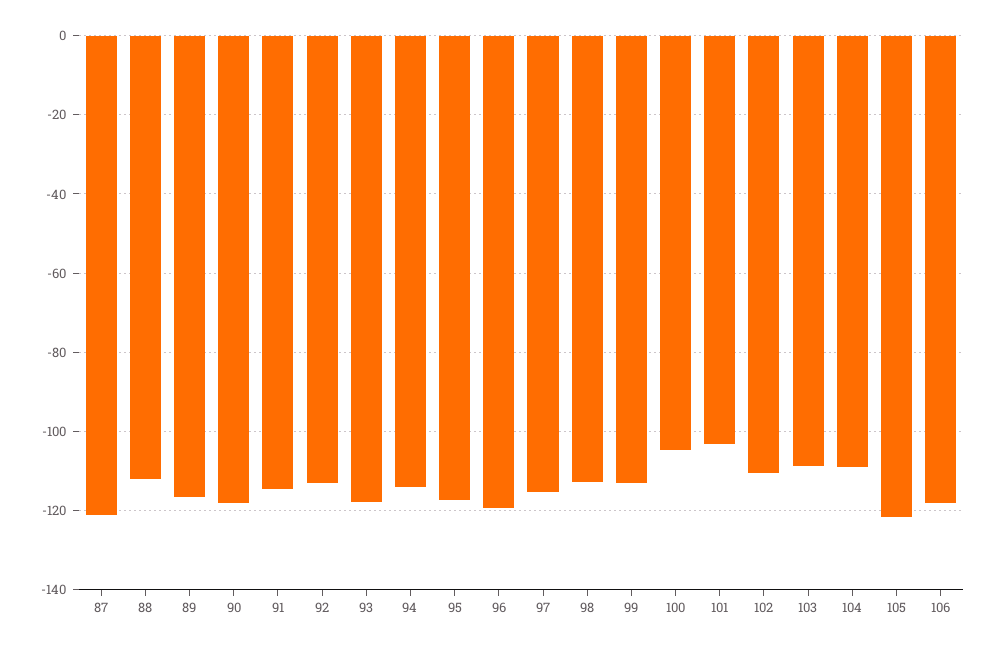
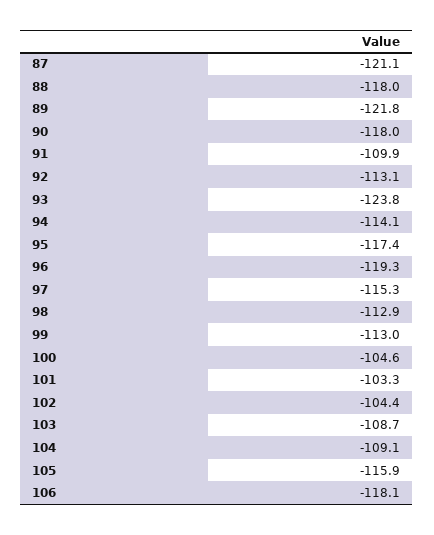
  {
    "87": -121.1,
-   "88": -112,
+   "88": -118,
-   "89": -116,
+   "89": -121.8,
    "90": -118,
-   "91": -114,
+   "91": -109.9,
    "92": -113.1,
-   "93": -118,
+   "93": -123.8,
    "94": -114.1,
    "95": -117.4,
    "96": -119.3,
    "97": -115.3,
    "98": -112.9,
    "99": -113,
    "100": -104.6,
    "101": -103.3,
-   "102": -110,
+   "102": -104.4,
    "103": -108.7,
    "104": -109.1,
-   "105": -122,
+   "105": -115.9,
    "106": -118.1
  }

